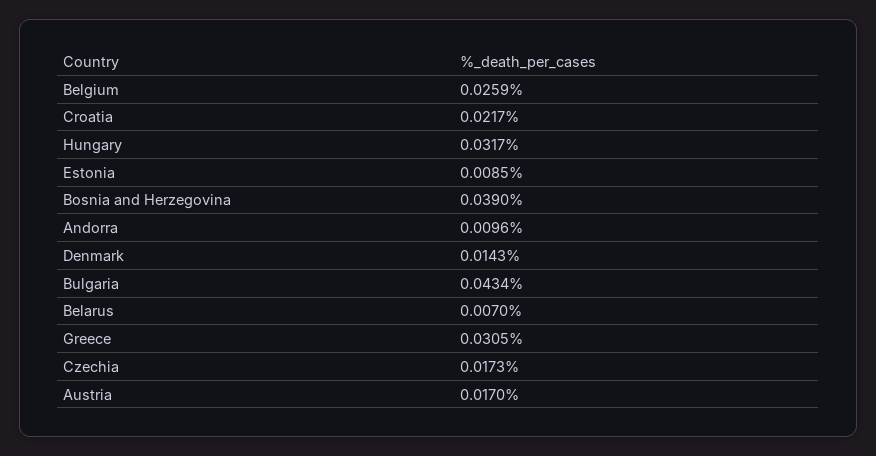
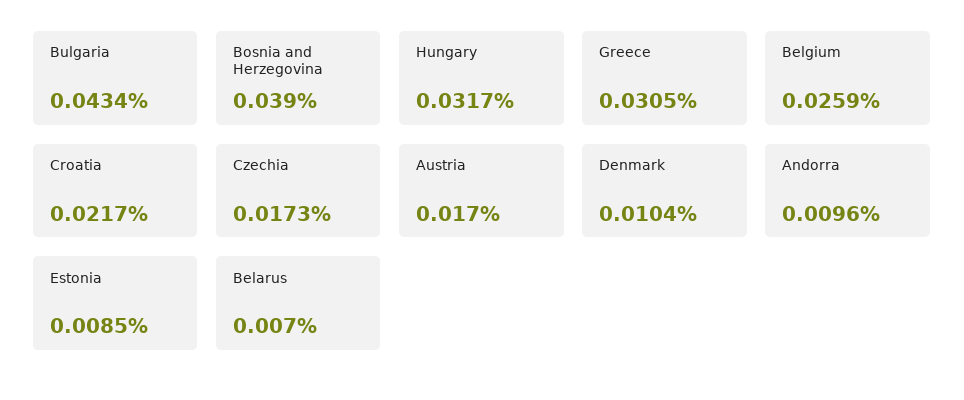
  {
    "Belgium": 0.0259,
    "Croatia": 0.0217,
    "Hungary": 0.0317,
    "Estonia": 0.0085,
    "Bosnia and Herzegovina": 0.039,
    "Andorra": 0.0096,
-   "Denmark": 0.0143,
+   "Denmark": 0.0104,
    "Bulgaria": 0.0434,
    "Belarus": 0.007,
    "Greece": 0.0305,
    "Czechia": 0.0173,
    "Austria": 0.017
  }

